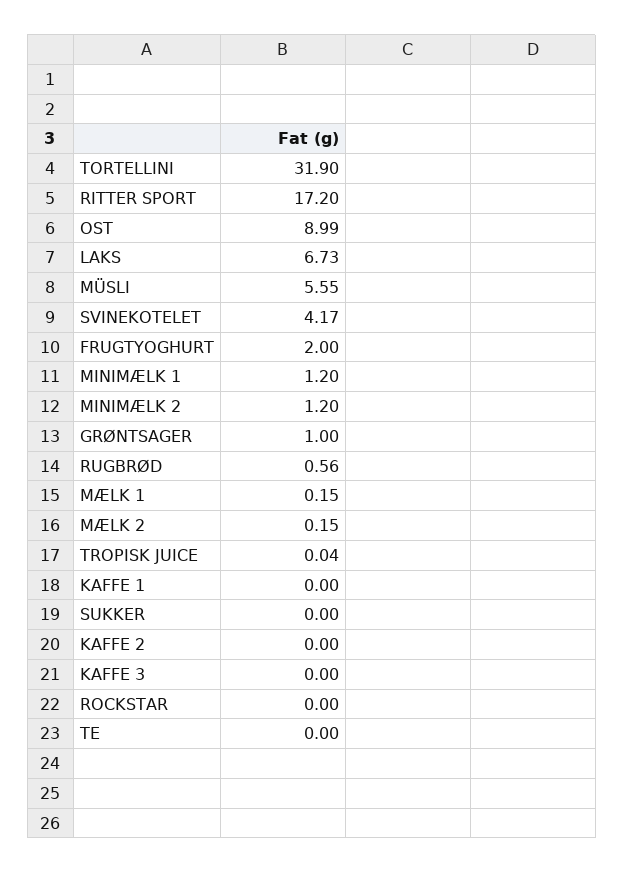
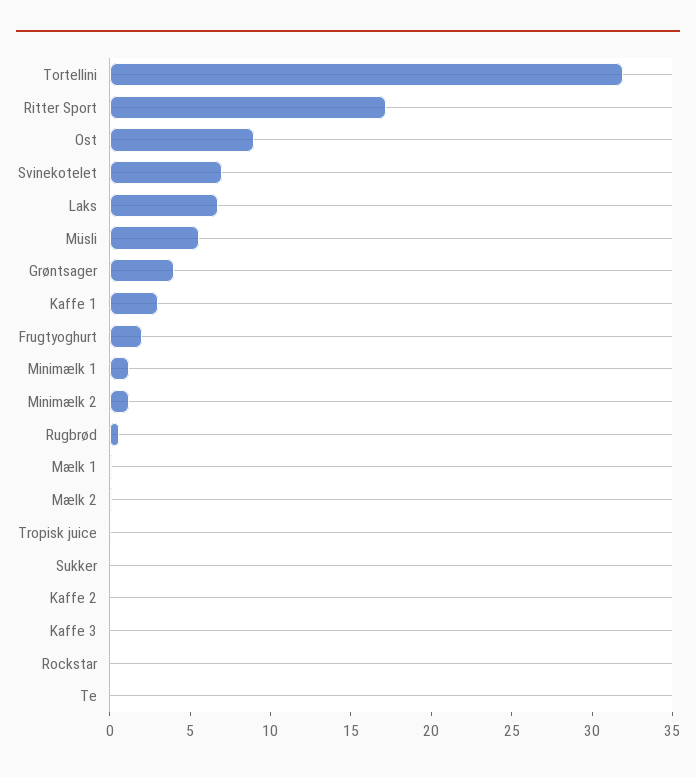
  {
    "TORTELLINI": 31.9,
    "RITTER SPORT": 17.2,
    "OST": 8.99,
    "LAKS": 6.73,
    "MÜSLI": 5.55,
-   "SVINEKOTELET": 4.17,
+   "SVINEKOTELET": 7,
    "FRUGTYOGHURT": 2,
    "MINIMÆLK 1": 1.2,
    "MINIMÆLK 2": 1.2,
-   "GRØNTSAGER": 1,
+   "GRØNTSAGER": 4,
    "RUGBRØD": 0.56,
    "MÆLK 1": 0.15,
    "MÆLK 2": 0.15,
    "TROPISK JUICE": 0.04,
-   "KAFFE 1": 0,
+   "KAFFE 1": 3,
    "SUKKER": 0,
    "KAFFE 2": 0,
    "KAFFE 3": 0,
    "ROCKSTAR": 0,
    "TE": 0
  }

